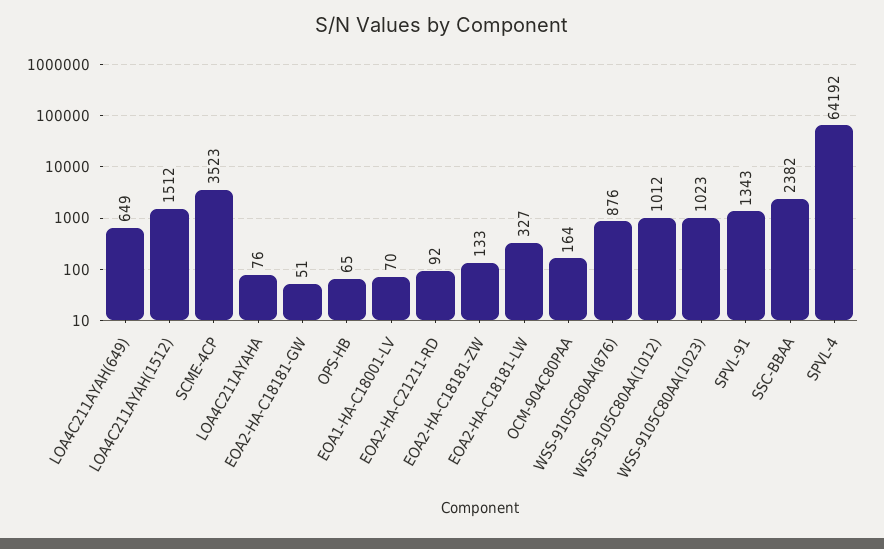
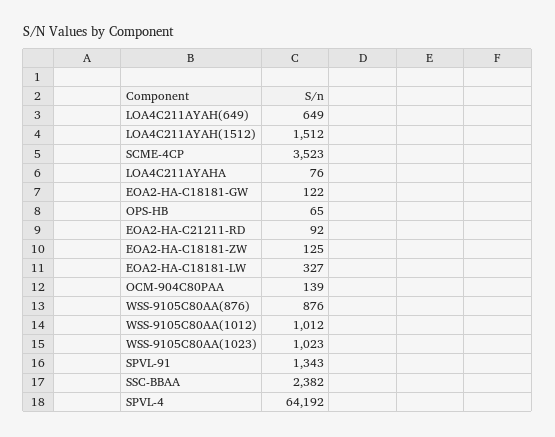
  {
    "LOA4C211AYAH(649)": 649,
    "LOA4C211AYAH(1512)": 1512,
    "SCME-4CP": 3523,
    "LOA4C211AYAHA": 76,
-   "EOA2-HA-C18181-GW": 51,
+   "EOA2-HA-C18181-GW": 122,
    "OPS-HB": 65,
-   "EOA1-HA-C18001-LV": 70,
    "EOA2-HA-C21211-RD": 92,
-   "EOA2-HA-C18181-ZW": 133,
+   "EOA2-HA-C18181-ZW": 125,
    "EOA2-HA-C18181-LW": 327,
-   "OCM-904C80PAA": 164,
+   "OCM-904C80PAA": 139,
    "WSS-9105C80AA(876)": 876,
    "WSS-9105C80AA(1012)": 1012,
    "WSS-9105C80AA(1023)": 1023,
    "SPVL-91": 1343,
    "SSC-BBAA": 2382,
    "SPVL-4": 64192
  }

